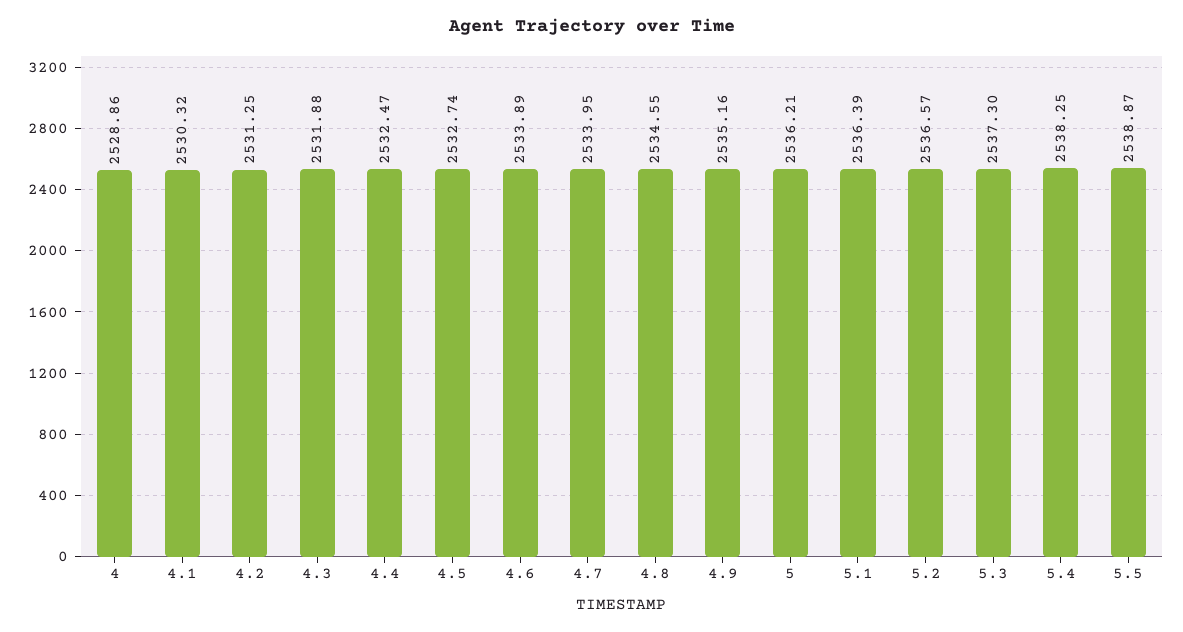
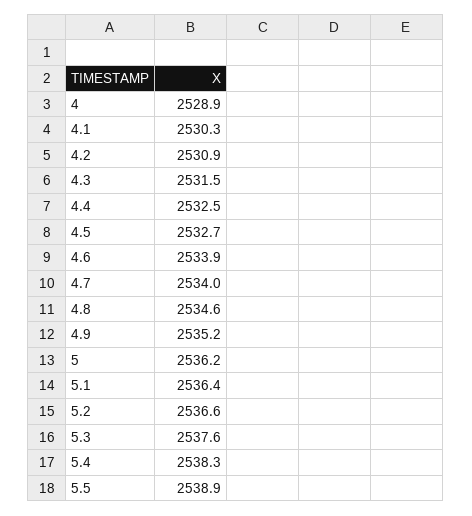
  {
    "4": 2528.86,
    "4.1": 2530.32,
-   "4.2": 2531.25,
+   "4.2": 2530.9,
-   "4.3": 2531.88,
+   "4.3": 2531.5,
    "4.4": 2532.47,
    "4.5": 2532.74,
    "4.6": 2533.89,
    "4.7": 2533.95,
    "4.8": 2534.55,
    "4.9": 2535.16,
    "5": 2536.21,
    "5.1": 2536.39,
    "5.2": 2536.57,
-   "5.3": 2537.3,
+   "5.3": 2537.6,
    "5.4": 2538.25,
    "5.5": 2538.87
  }

